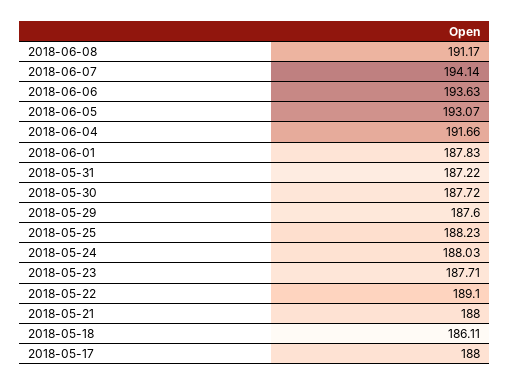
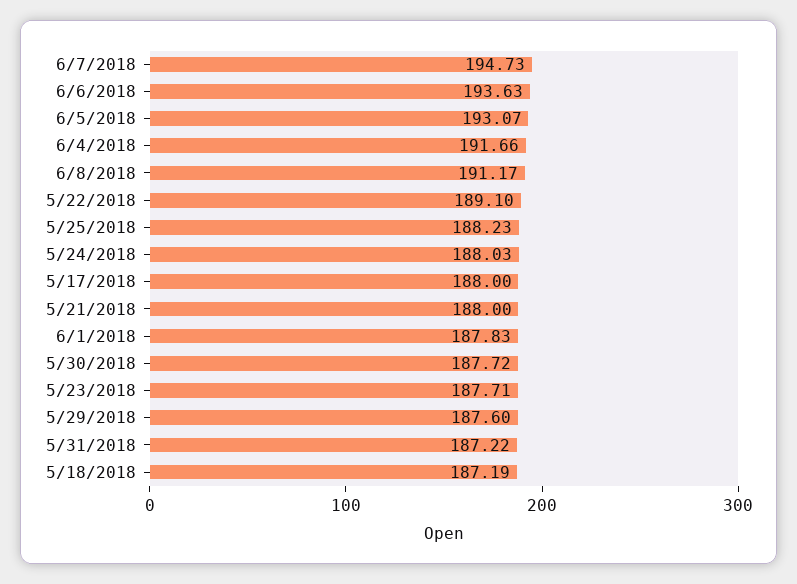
  {
    "2018-06-08": 191.17,
-   "2018-06-07": 194.14,
+   "2018-06-07": 194.73,
    "2018-06-06": 193.63,
    "2018-06-05": 193.07,
    "2018-06-04": 191.66,
    "2018-06-01": 187.83,
    "2018-05-31": 187.22,
    "2018-05-30": 187.72,
    "2018-05-29": 187.6,
    "2018-05-25": 188.23,
    "2018-05-24": 188.03,
    "2018-05-23": 187.71,
    "2018-05-22": 189.1,
    "2018-05-21": 188,
-   "2018-05-18": 186.11,
+   "2018-05-18": 187.19,
    "2018-05-17": 188
  }

